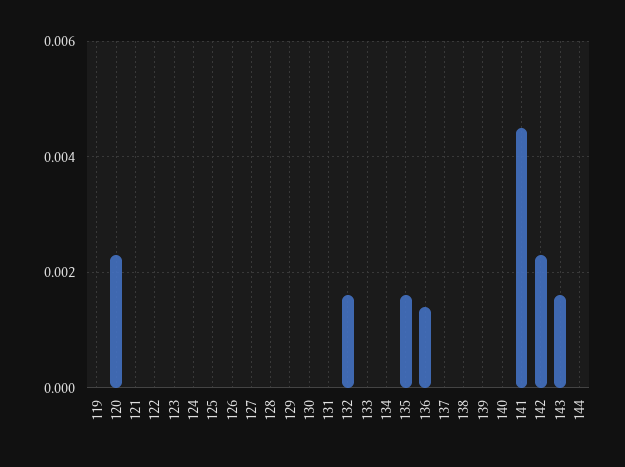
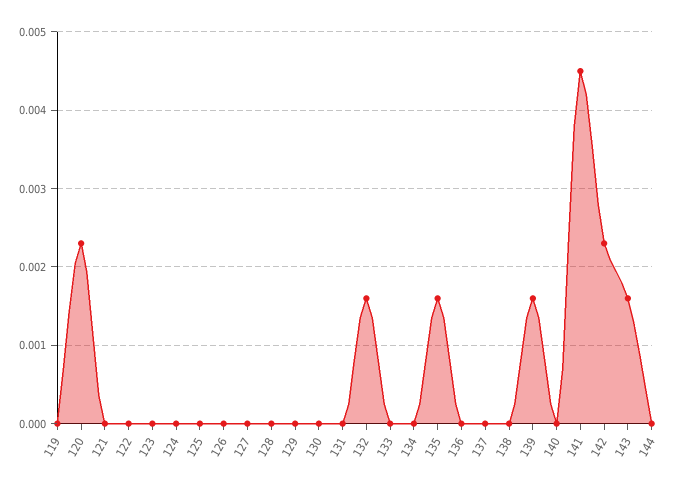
  {
    "119": 0,
    "120": 0.0023,
    "121": 0,
    "122": 0,
    "123": 0,
    "124": 0,
    "125": 0,
    "126": 0,
    "127": 0,
    "128": 0,
    "129": 0,
    "130": 0,
    "131": 0,
    "132": 0.0016,
    "133": 0,
    "134": 0,
    "135": 0.0016,
-   "136": 0.0015,
+   "136": 0,
    "137": 0,
    "138": 0,
-   "139": 0,
+   "139": 0.0016,
    "140": 0,
    "141": 0.0045,
    "142": 0.0023,
    "143": 0.0016,
    "144": 0
  }

